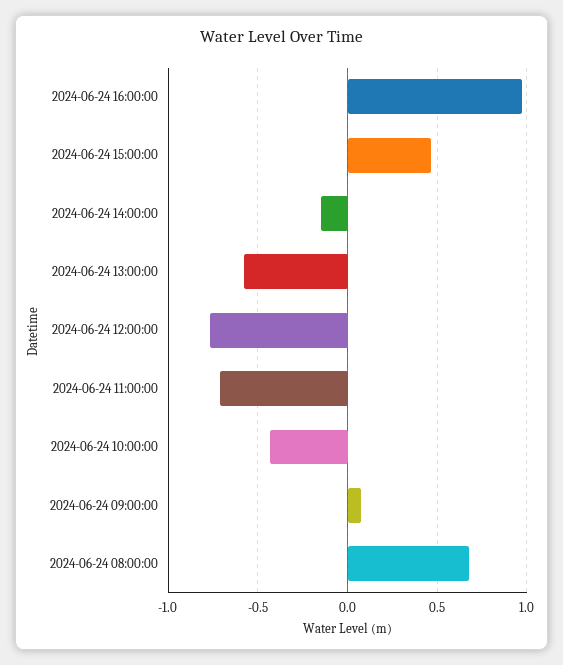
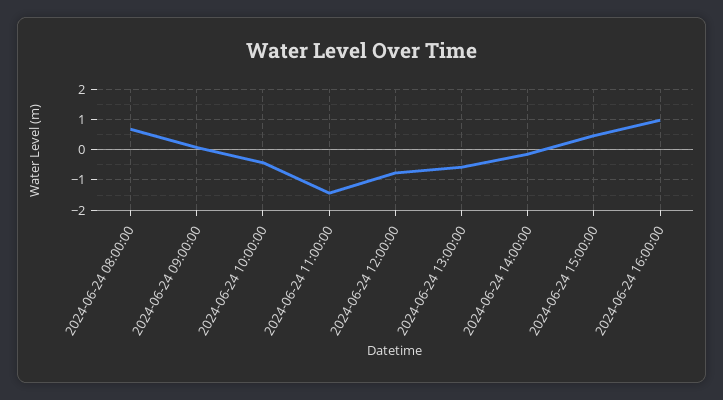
  {
    "2024-06-24 16:00:00": 0.95,
    "2024-06-24 15:00:00": 0.45,
    "2024-06-24 14:00:00": -0.15,
    "2024-06-24 13:00:00": -0.6,
    "2024-06-24 12:00:00": -0.75,
-   "2024-06-24 11:00:00": -0.7,
+   "2024-06-24 11:00:00": -1.4,
    "2024-06-24 10:00:00": -0.45,
    "2024-06-24 09:00:00": 0.1,
    "2024-06-24 08:00:00": 0.7
  }

